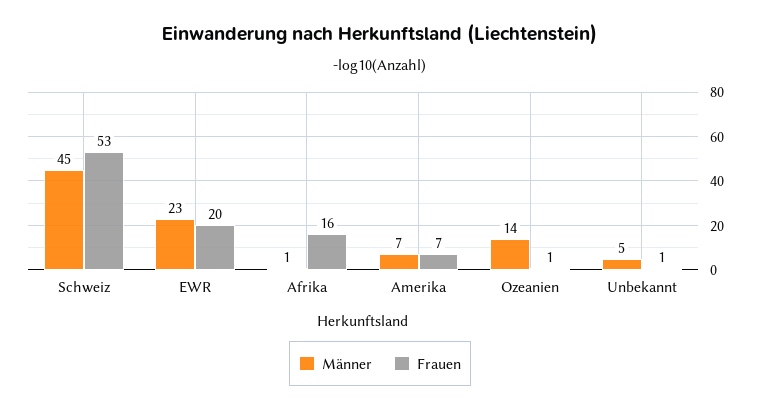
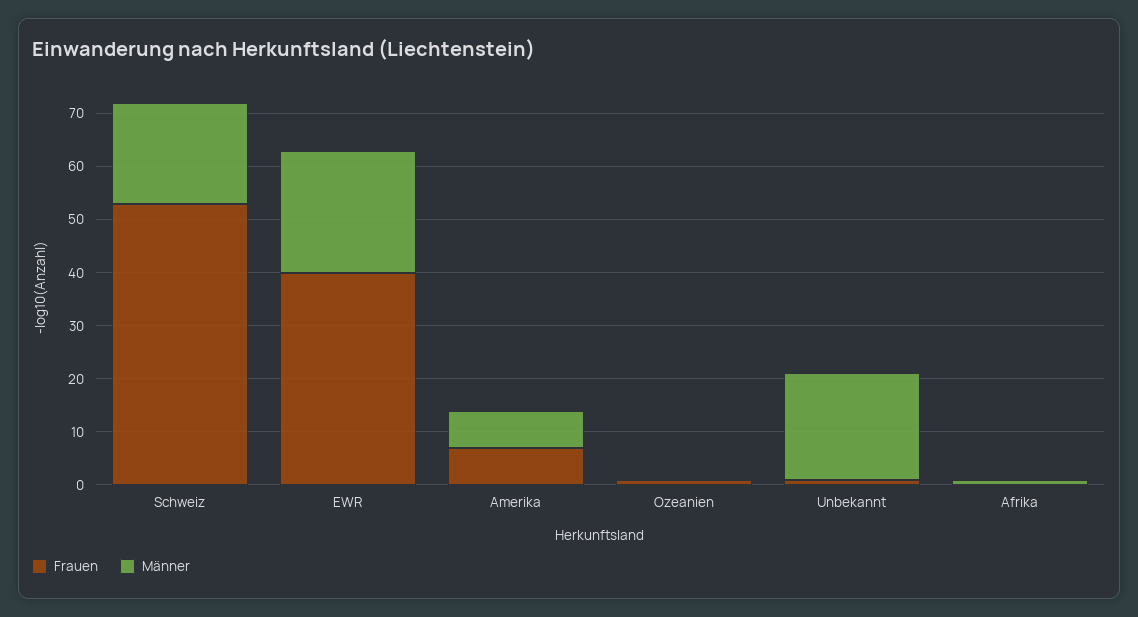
  {
    "Männer": {
-     "Schweiz": 45,
+     "Schweiz": 20,
      "EWR": 23,
      "Afrika": 1,
      "Amerika": 7,
-     "Ozeanien": 14,
+     "Ozeanien": 0,
-     "Unbekannt": 5
+     "Unbekannt": 20
    },
    "Frauen": {
      "Schweiz": 53,
-     "EWR": 20,
+     "EWR": 40,
-     "Afrika": 16,
+     "Afrika": 0,
      "Amerika": 7,
      "Ozeanien": 1,
      "Unbekannt": 1
    }
  }

